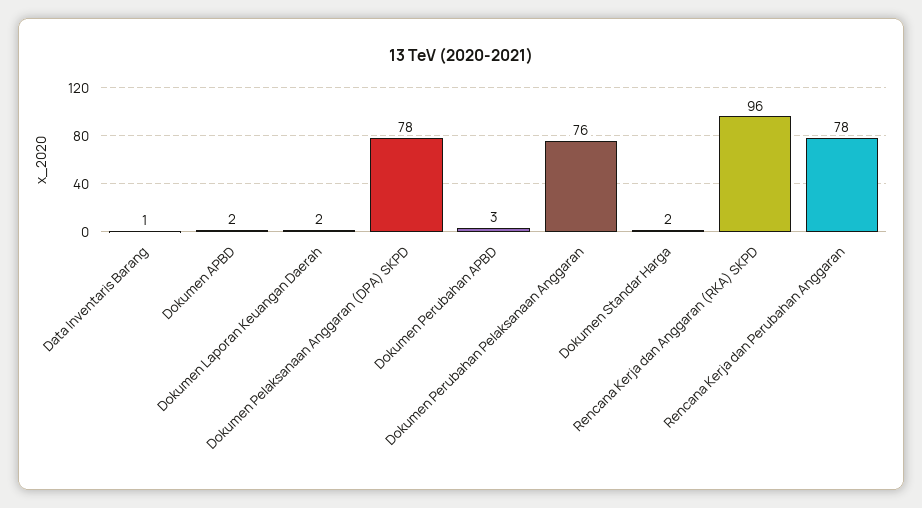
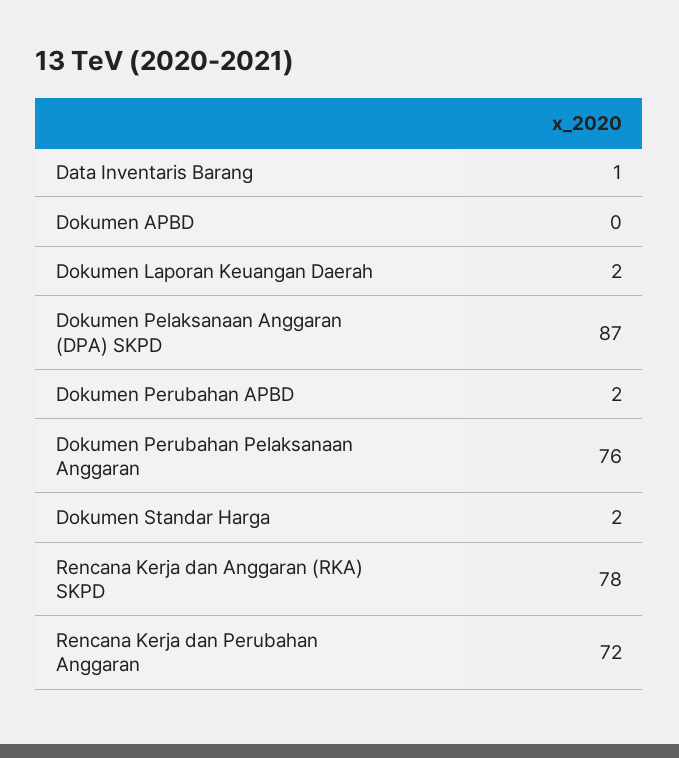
  {
    "Data Inventaris Barang": 1,
-   "Dokumen APBD": 2,
+   "Dokumen APBD": 0,
    "Dokumen Laporan Keuangan Daerah": 2,
-   "Dokumen Pelaksanaan Anggaran (DPA) SKPD": 78,
+   "Dokumen Pelaksanaan Anggaran (DPA) SKPD": 87,
-   "Dokumen Perubahan APBD": 3,
+   "Dokumen Perubahan APBD": 2,
    "Dokumen Perubahan Pelaksanaan Anggaran": 76,
    "Dokumen Standar Harga": 2,
-   "Rencana Kerja dan Anggaran (RKA) SKPD": 96,
+   "Rencana Kerja dan Anggaran (RKA) SKPD": 78,
-   "Rencana Kerja dan Perubahan Anggaran": 78
+   "Rencana Kerja dan Perubahan Anggaran": 72
  }

